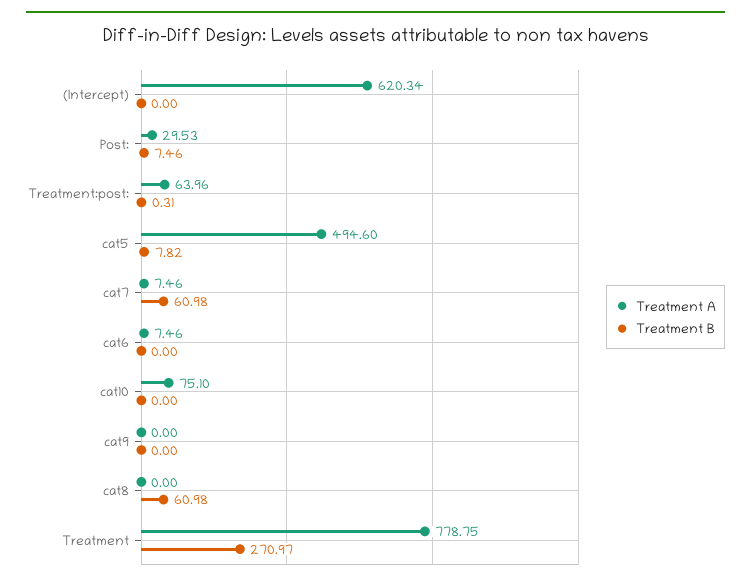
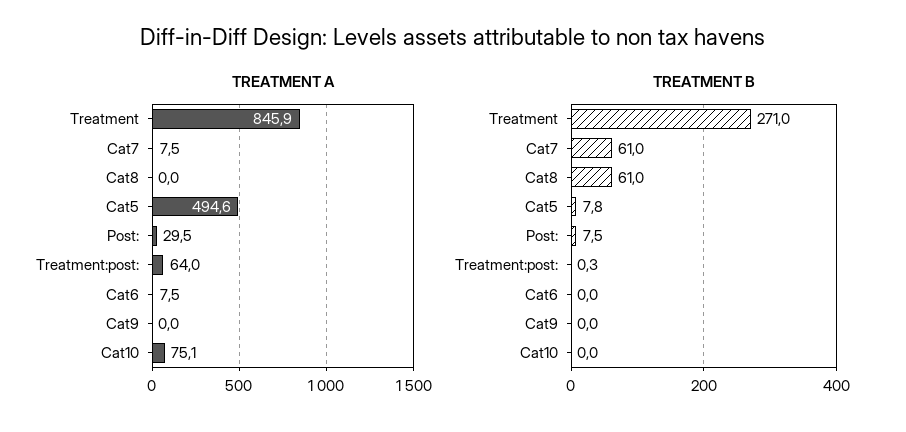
  {
    "Treatment A": {
-     "(Intercept)": 620.34,
      "Post:": 29.53,
      "Treatment:post:": 63.96,
      "cat5": 494.6,
      "cat7": 7.46,
      "cat6": 7.46,
      "cat10": 75.1,
      "cat9": 0,
      "cat8": 0,
-     "Treatment": 778.75
+     "Treatment": 845.9
    },
    "Treatment B": {
-     "(Intercept)": 0,
      "Post:": 7.46,
      "Treatment:post:": 0.31,
      "cat5": 7.82,
      "cat7": 60.98,
      "cat6": 0,
      "cat10": 0,
      "cat9": 0,
      "cat8": 60.98,
      "Treatment": 270.97
    }
  }

